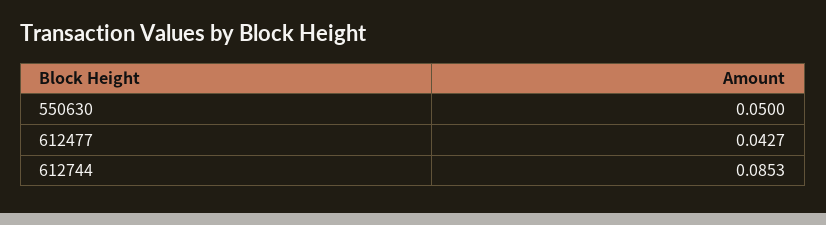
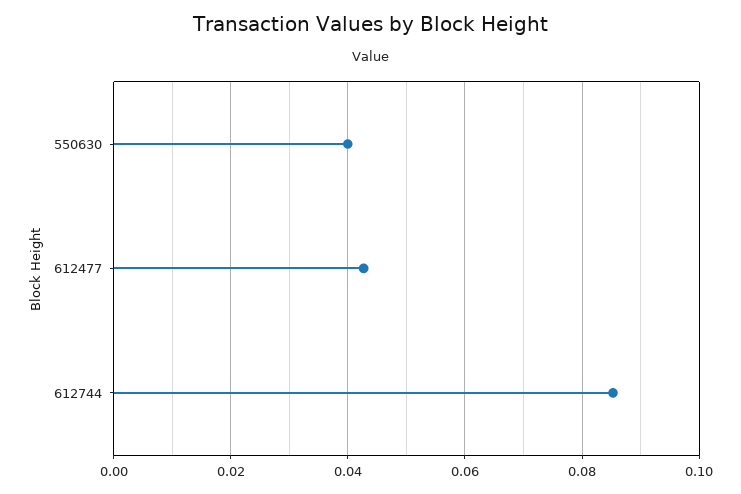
  {
-   "550630": 0.05,
+   "550630": 0.04,
    "612477": 0.0427,
    "612744": 0.0853
  }

